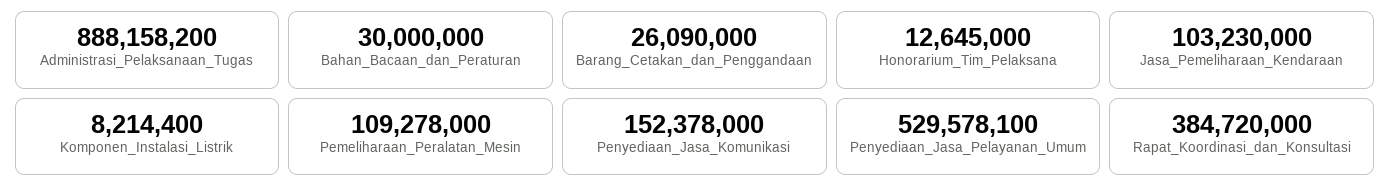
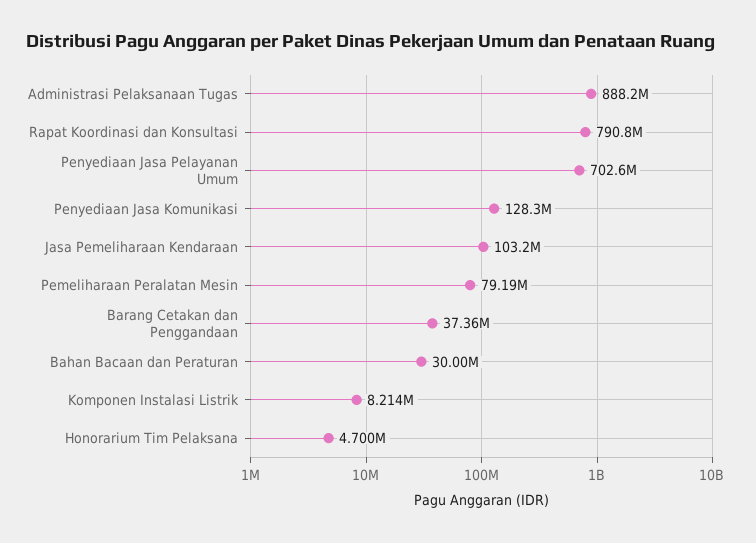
  {
    "Administrasi_Pelaksanaan_Tugas": 888158200,
    "Bahan_Bacaan_dan_Peraturan": 30000000,
-   "Barang_Cetakan_dan_Penggandaan": 26090000,
+   "Barang_Cetakan_dan_Penggandaan": 37360000,
-   "Honorarium_Tim_Pelaksana": 12645000,
+   "Honorarium_Tim_Pelaksana": 4700000,
    "Jasa_Pemeliharaan_Kendaraan": 103230000,
    "Komponen_Instalasi_Listrik": 8214400,
-   "Pemeliharaan_Peralatan_Mesin": 109278000,
+   "Pemeliharaan_Peralatan_Mesin": 79190000,
-   "Penyediaan_Jasa_Komunikasi": 152378000,
+   "Penyediaan_Jasa_Komunikasi": 128300000,
-   "Penyediaan_Jasa_Pelayanan_Umum": 529578100,
+   "Penyediaan_Jasa_Pelayanan_Umum": 702600000,
-   "Rapat_Koordinasi_dan_Konsultasi": 384720000
+   "Rapat_Koordinasi_dan_Konsultasi": 790800000
  }

